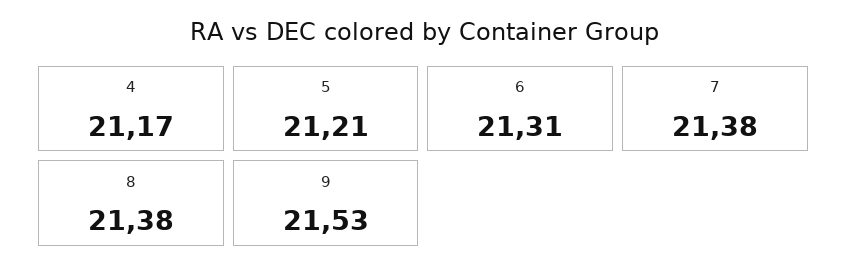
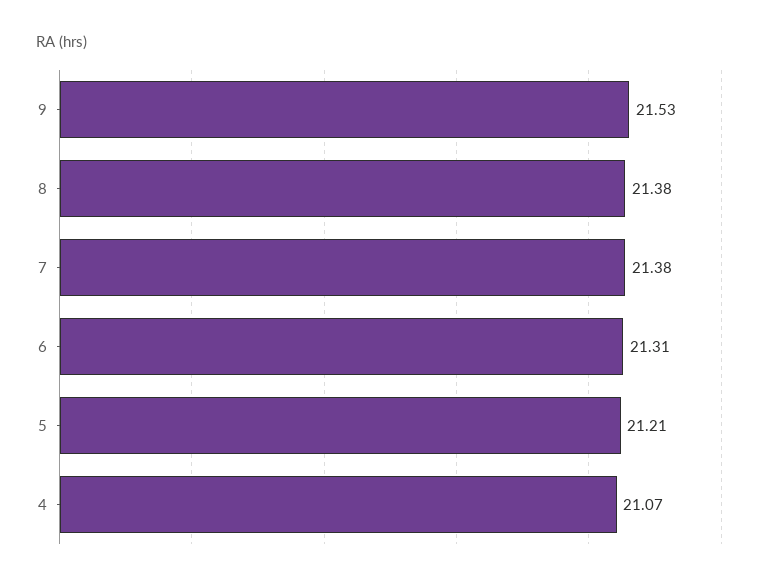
  {
-   "4": 21.17,
+   "4": 21.07,
    "5": 21.21,
    "6": 21.31,
    "7": 21.38,
    "8": 21.38,
    "9": 21.53
  }

